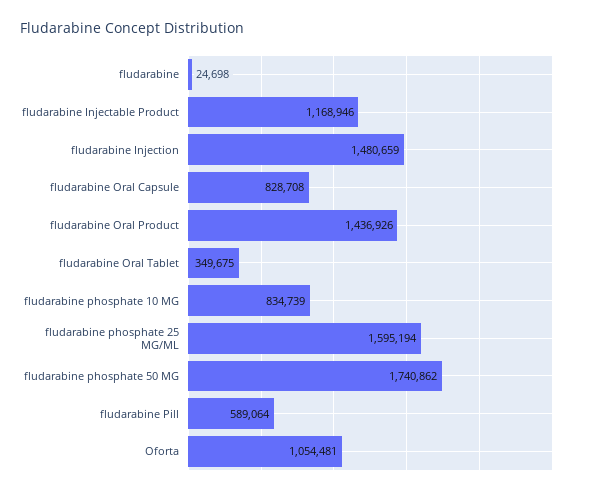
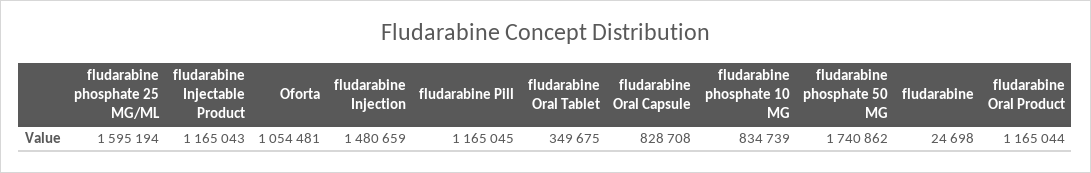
  {
    "fludarabine": 24698,
-   "fludarabine Injectable Product": 1168946,
+   "fludarabine Injectable Product": 1165043,
    "fludarabine Injection": 1480659,
    "fludarabine Oral Capsule": 828708,
-   "fludarabine Oral Product": 1436926,
+   "fludarabine Oral Product": 1165044,
    "fludarabine Oral Tablet": 349675,
    "fludarabine phosphate 10 MG": 834739,
    "fludarabine phosphate 25 MG/ML": 1595194,
    "fludarabine phosphate 50 MG": 1740862,
-   "fludarabine Pill": 589064,
+   "fludarabine Pill": 1165045,
    "Oforta": 1054481
  }

